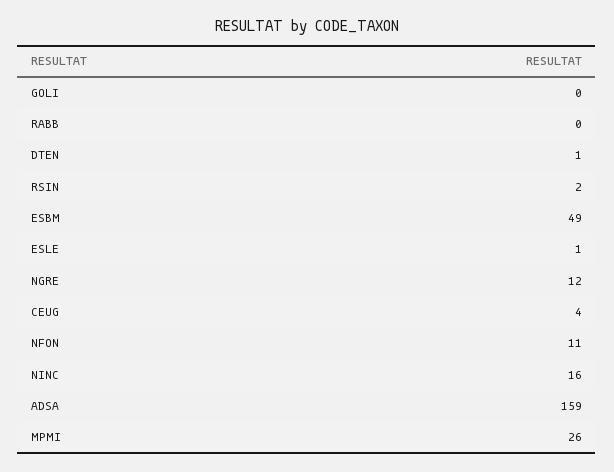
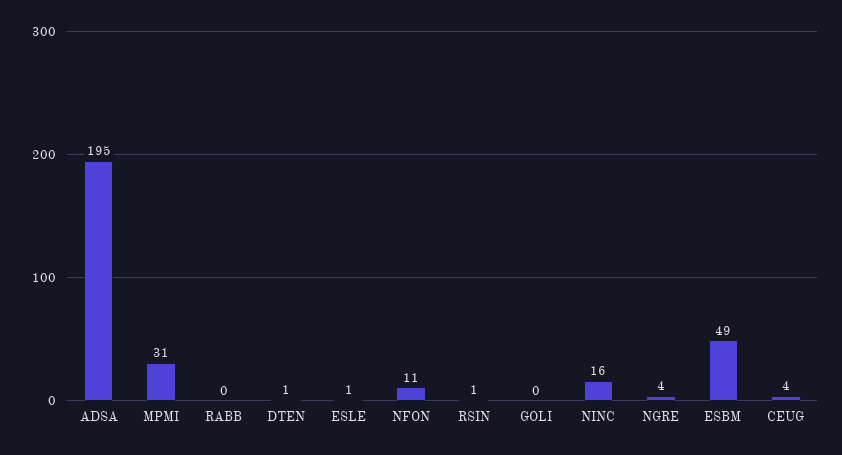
  {
    "GOLI": 0,
    "RABB": 0,
    "DTEN": 1,
-   "RSIN": 2,
+   "RSIN": 1,
    "ESBM": 49,
    "ESLE": 1,
-   "NGRE": 12,
+   "NGRE": 4,
    "CEUG": 4,
    "NFON": 11,
    "NINC": 16,
-   "ADSA": 159,
+   "ADSA": 195,
-   "MPMI": 26
+   "MPMI": 31
  }

